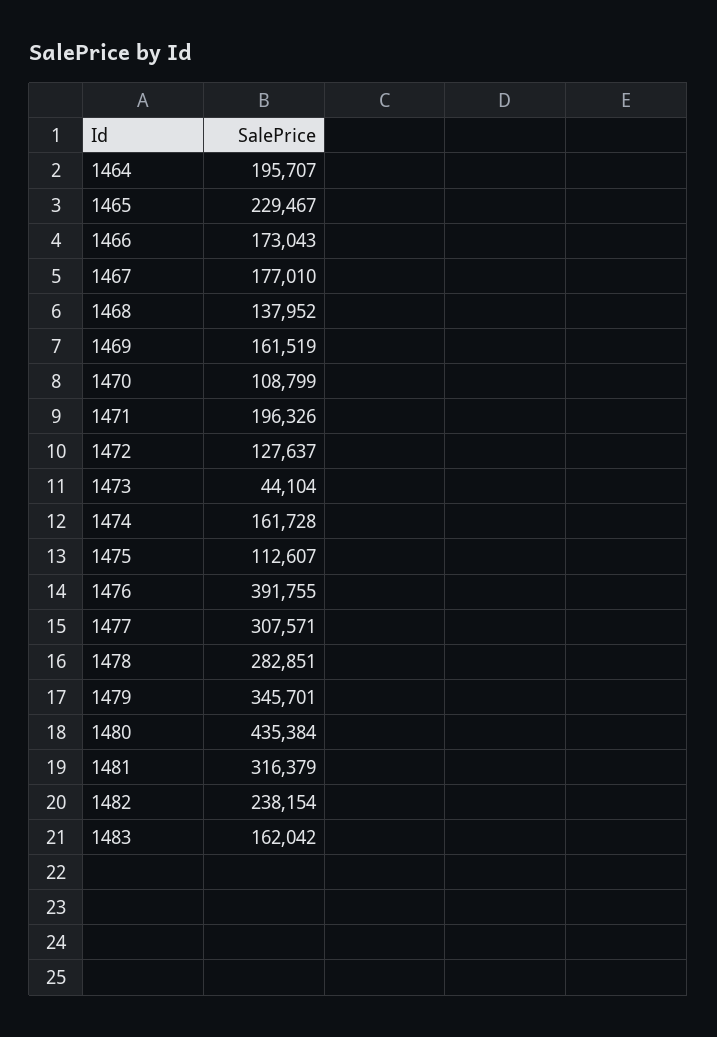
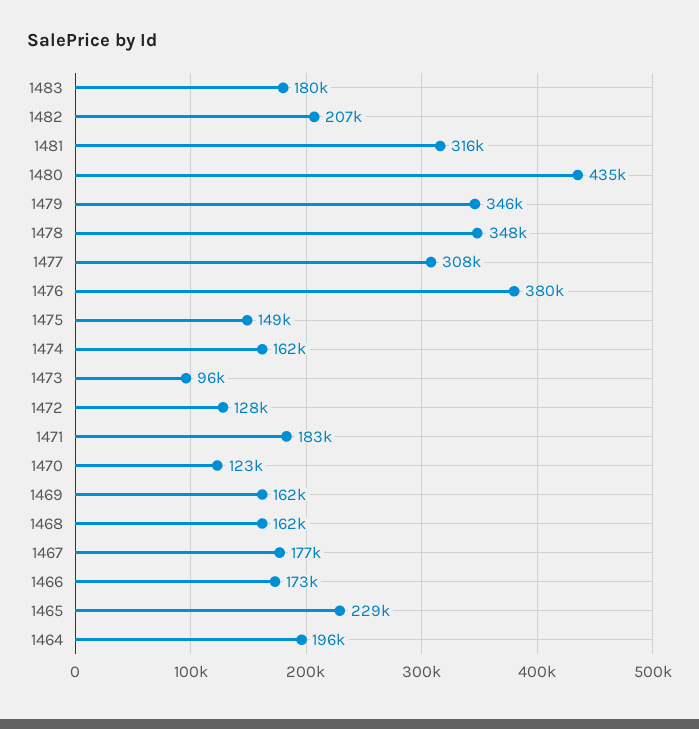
  {
    "1464": 195707,
    "1465": 229467,
    "1466": 173043,
    "1467": 177010,
-   "1468": 137952,
+   "1468": 162000,
    "1469": 161519,
-   "1470": 108799,
+   "1470": 123000,
-   "1471": 196326,
+   "1471": 183000,
    "1472": 127637,
-   "1473": 44104,
+   "1473": 96000,
    "1474": 161728,
-   "1475": 112607,
+   "1475": 149000,
-   "1476": 391755,
+   "1476": 380000,
    "1477": 307571,
-   "1478": 282851,
+   "1478": 348000,
    "1479": 345701,
    "1480": 435384,
    "1481": 316379,
-   "1482": 238154,
+   "1482": 207000,
-   "1483": 162042
+   "1483": 180000
  }

